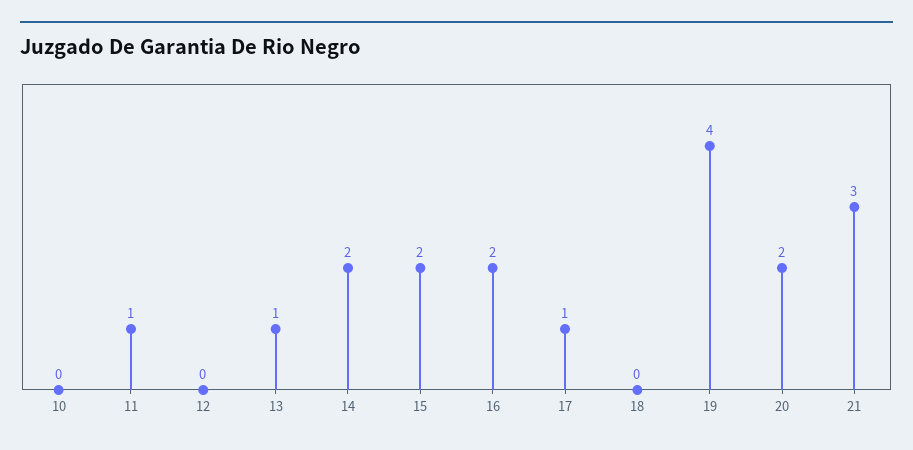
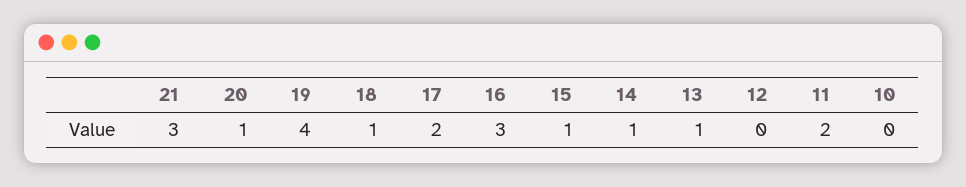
  {
    "10": 0,
-   "11": 1,
+   "11": 2,
    "12": 0,
    "13": 1,
-   "14": 2,
+   "14": 1,
-   "15": 2,
+   "15": 1,
-   "16": 2,
+   "16": 3,
-   "17": 1,
+   "17": 2,
-   "18": 0,
+   "18": 1,
    "19": 4,
-   "20": 2,
+   "20": 1,
    "21": 3
  }

